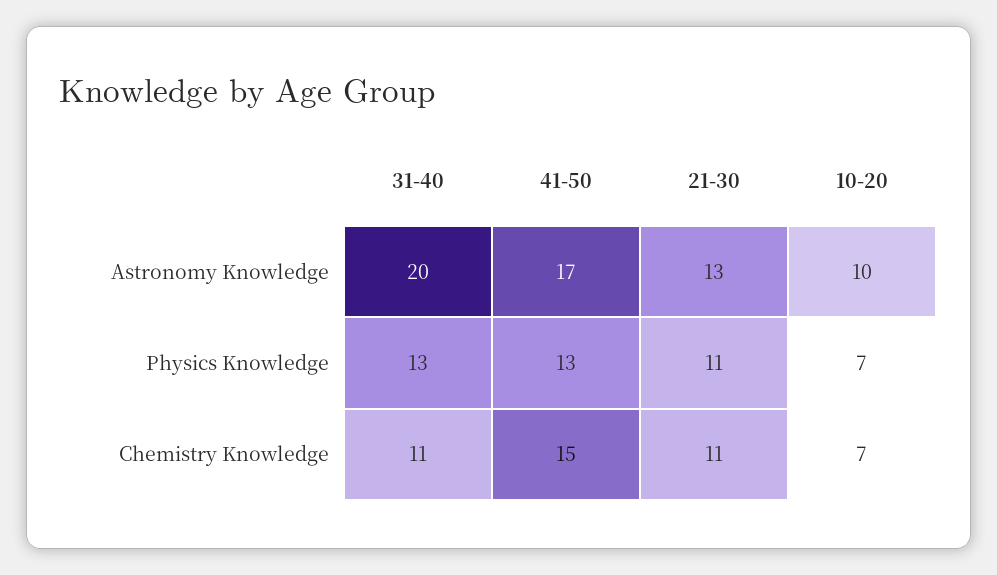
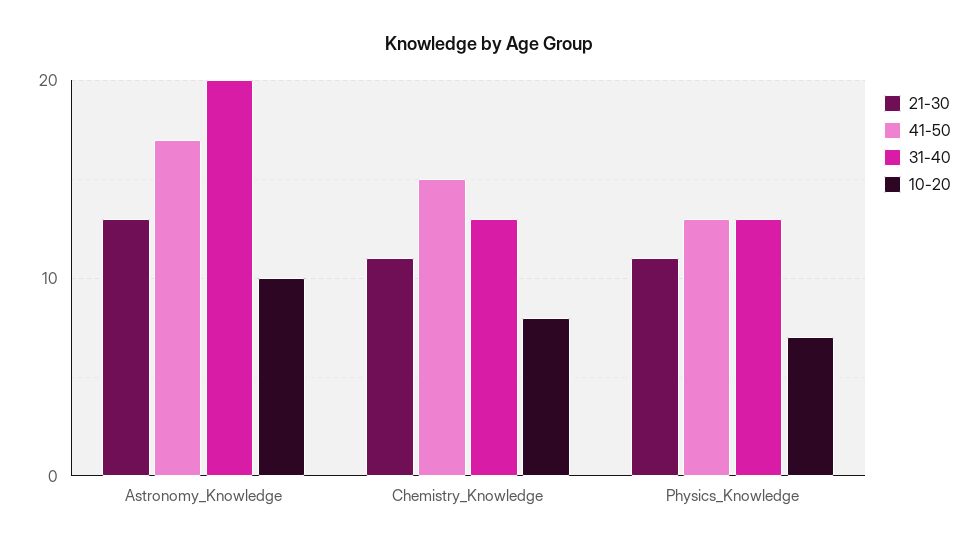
  {
    "31-40": {
      "Astronomy Knowledge": 20,
      "Physics Knowledge": 13,
-     "Chemistry Knowledge": 11
+     "Chemistry Knowledge": 13
    },
    "41-50": {
      "Astronomy Knowledge": 17,
      "Physics Knowledge": 13,
      "Chemistry Knowledge": 15
    },
    "21-30": {
      "Astronomy Knowledge": 13,
      "Physics Knowledge": 11,
      "Chemistry Knowledge": 11
    },
    "10-20": {
      "Astronomy Knowledge": 10,
      "Physics Knowledge": 7,
-     "Chemistry Knowledge": 7
+     "Chemistry Knowledge": 8
    }
  }

